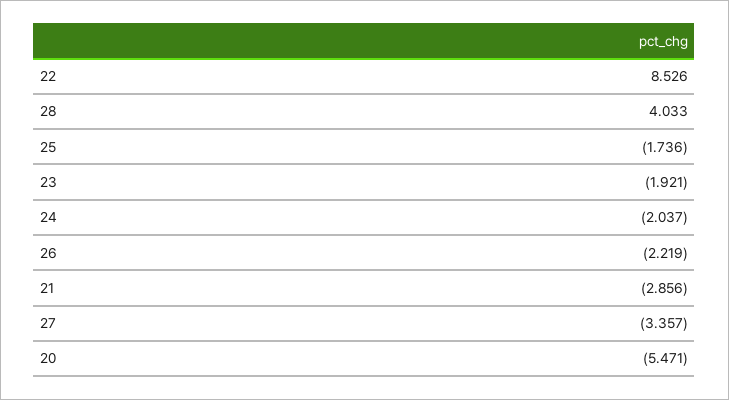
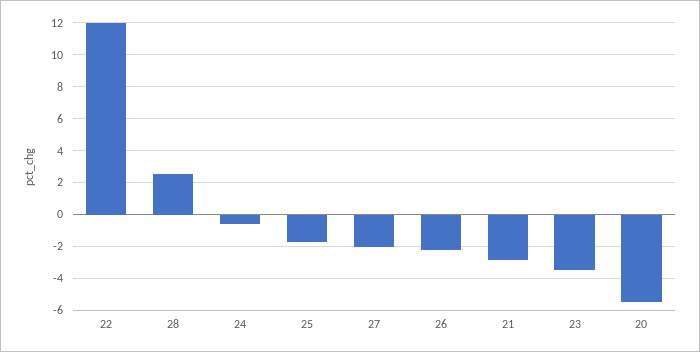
  {
-   "22": 8.526,
+   "22": 12,
-   "28": 4.033,
+   "28": 2.5,
    "25": -1.736,
-   "23": -1.921,
+   "23": -3.5,
-   "24": -2.037,
+   "24": -0.5,
    "26": -2.219,
    "21": -2.856,
-   "27": -3.357,
+   "27": -2,
    "20": -5.471
  }

